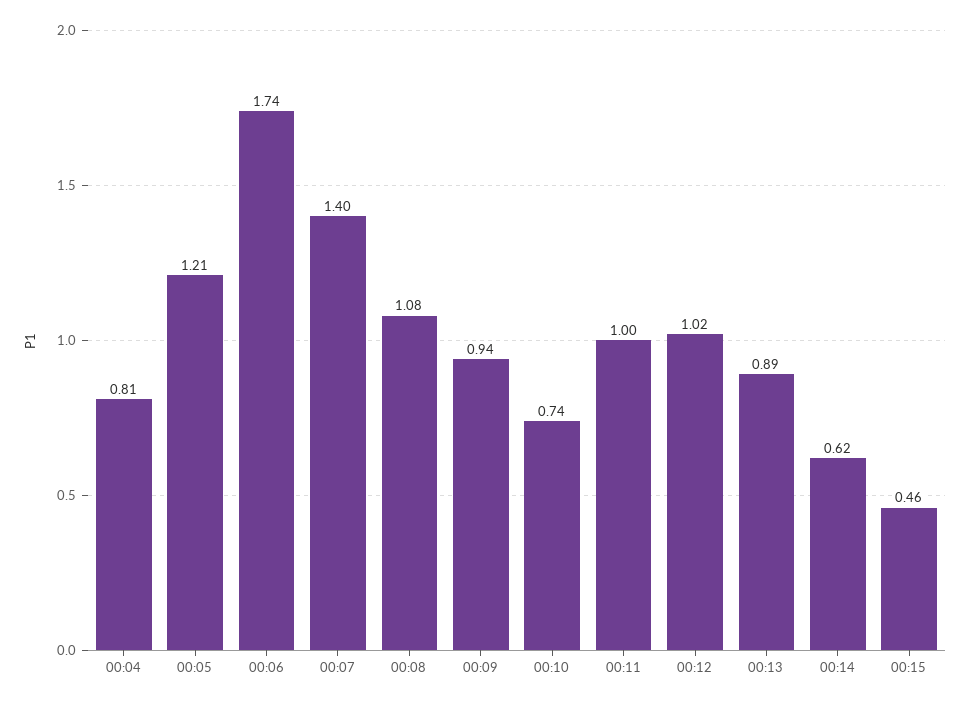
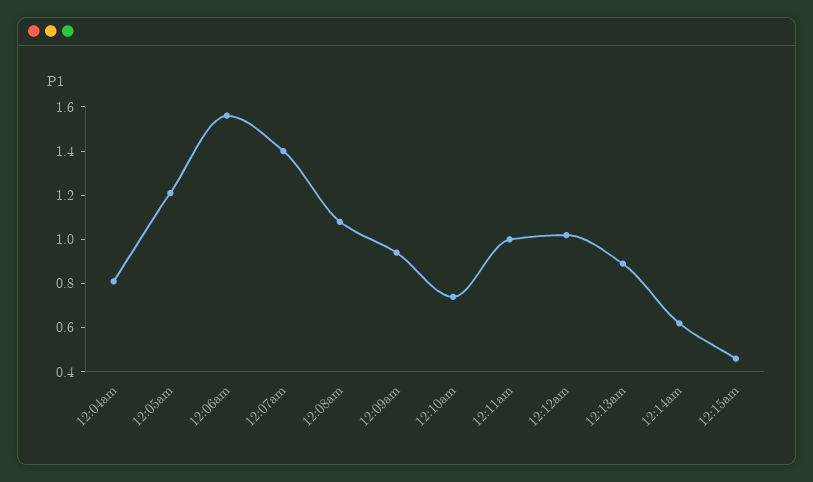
  {
    "00:04": 0.81,
    "00:05": 1.21,
-   "00:06": 1.74,
+   "00:06": 1.55,
    "00:07": 1.4,
    "00:08": 1.08,
    "00:09": 0.94,
    "00:10": 0.74,
    "00:11": 1,
    "00:12": 1.02,
    "00:13": 0.89,
    "00:14": 0.62,
    "00:15": 0.46
  }

